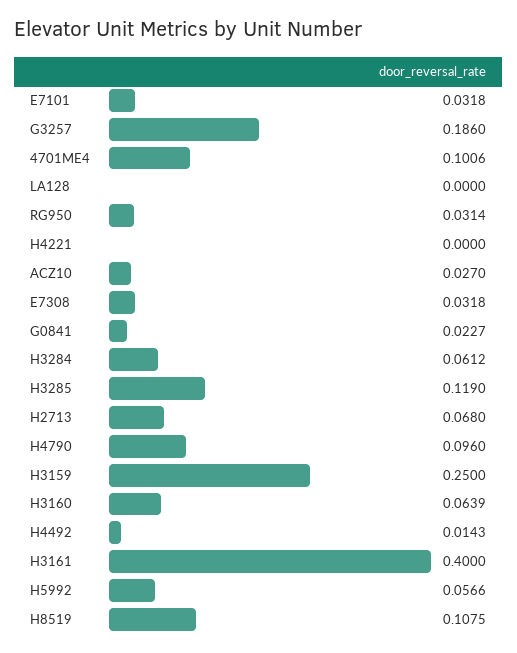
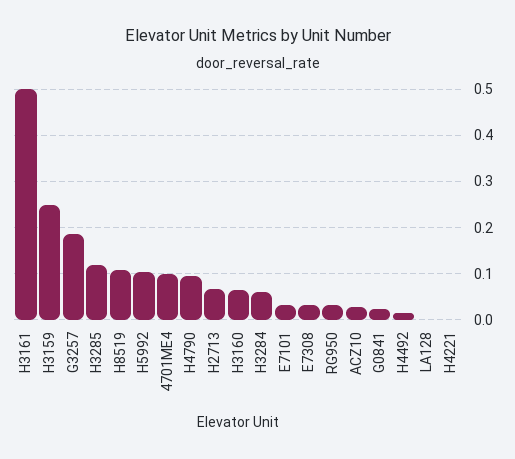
  {
    "E7101": 0.0318,
    "G3257": 0.186,
    "4701ME4": 0.1006,
    "LA128": 0,
    "RG950": 0.0314,
    "H4221": 0,
    "ACZ10": 0.027,
    "E7308": 0.0318,
    "G0841": 0.0227,
    "H3284": 0.0612,
    "H3285": 0.119,
    "H2713": 0.068,
    "H4790": 0.096,
    "H3159": 0.25,
    "H3160": 0.0639,
    "H4492": 0.0143,
-   "H3161": 0.4,
+   "H3161": 0.5,
-   "H5992": 0.0566,
+   "H5992": 0.1,
    "H8519": 0.1075
  }

